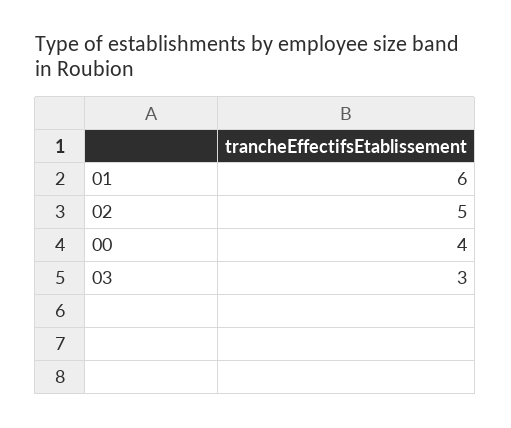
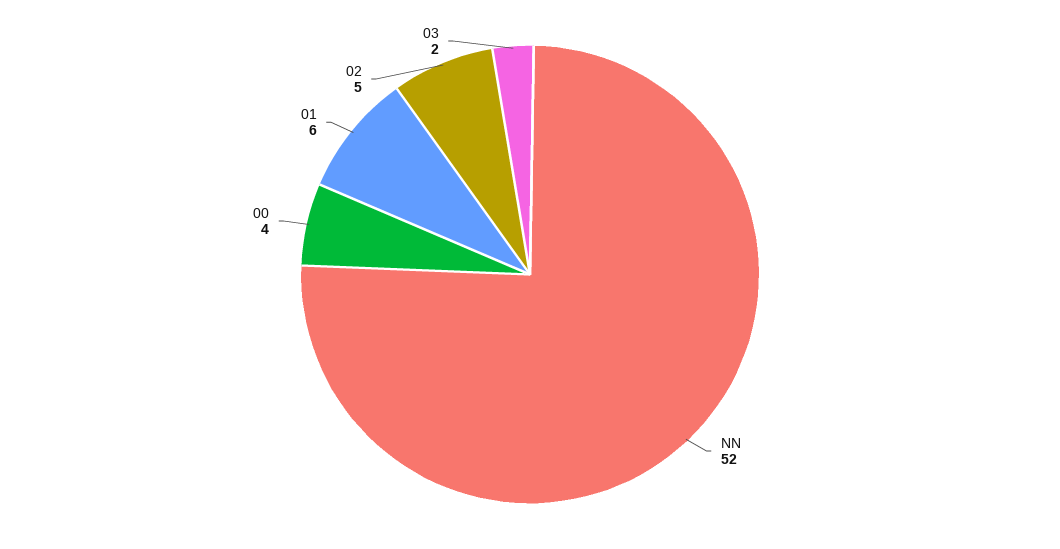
  {
    "01": 6,
    "02": 5,
    "00": 4,
-   "03": 3
+   "03": 2,
+   "NN": 52
  }

